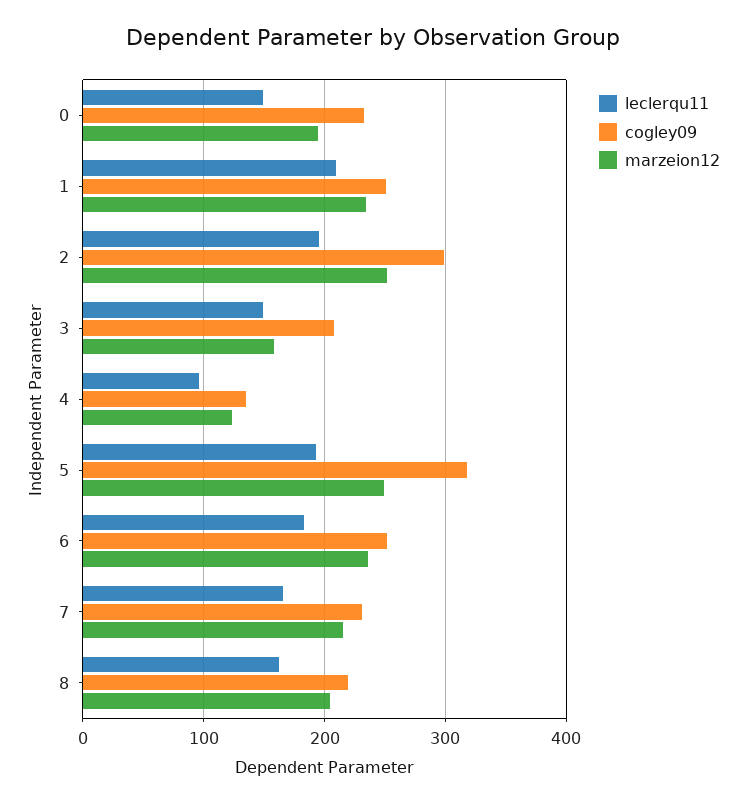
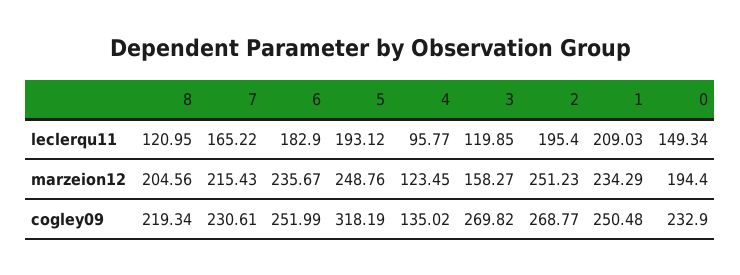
  {
    "leclerqu11": {
      "0": 149.34,
      "1": 209.03,
      "2": 195.4,
-     "3": 150,
+     "3": 119.85,
      "4": 95.77,
      "5": 193.12,
      "6": 182.9,
      "7": 165.22,
-     "8": 160
+     "8": 120.95
    },
    "cogley09": {
      "0": 232.9,
      "1": 250.48,
-     "2": 300,
+     "2": 268.77,
-     "3": 210,
+     "3": 269.82,
      "4": 135.02,
      "5": 318.19,
      "6": 251.99,
      "7": 230.61,
      "8": 219.34
    },
    "marzeion12": {
      "0": 194.4,
      "1": 234.29,
      "2": 251.23,
      "3": 158.27,
      "4": 123.45,
      "5": 248.76,
      "6": 235.67,
      "7": 215.43,
      "8": 204.56
    }
  }

